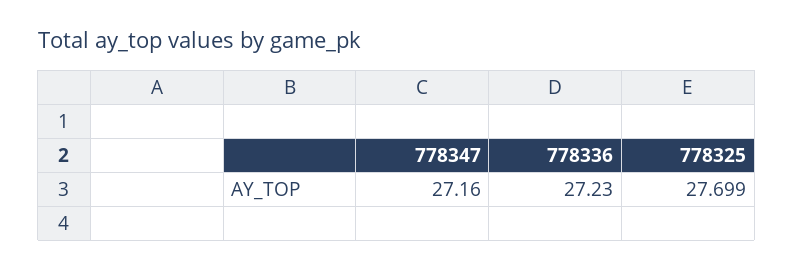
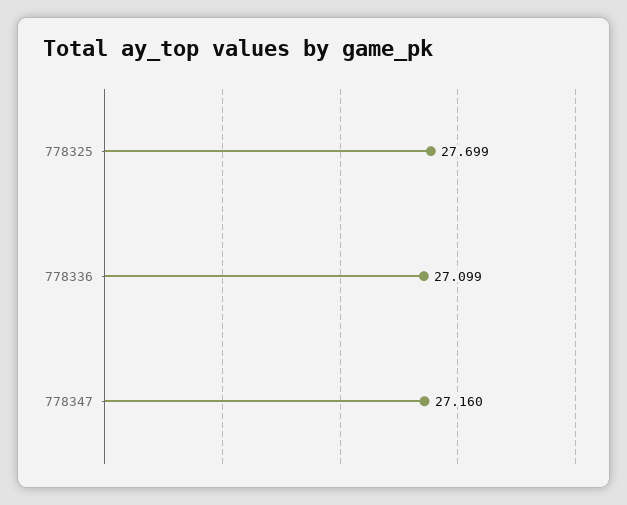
  {
    "778347": 27.16,
-   "778336": 27.23,
+   "778336": 27.099,
    "778325": 27.699
  }

